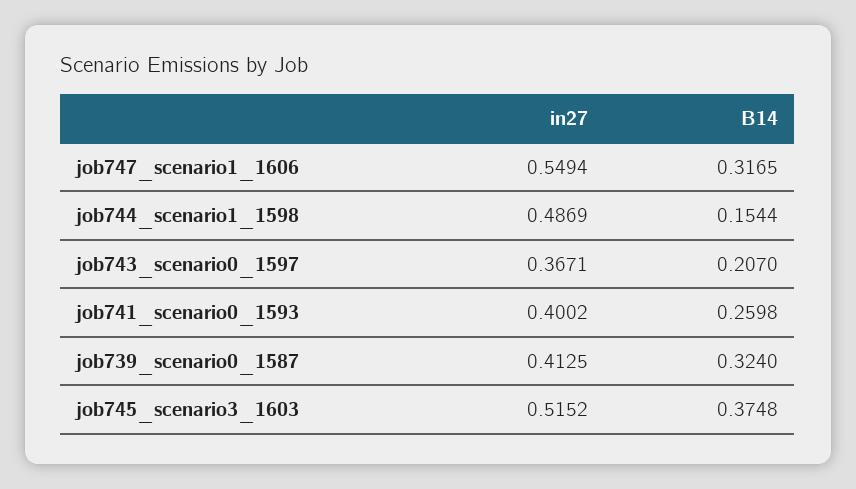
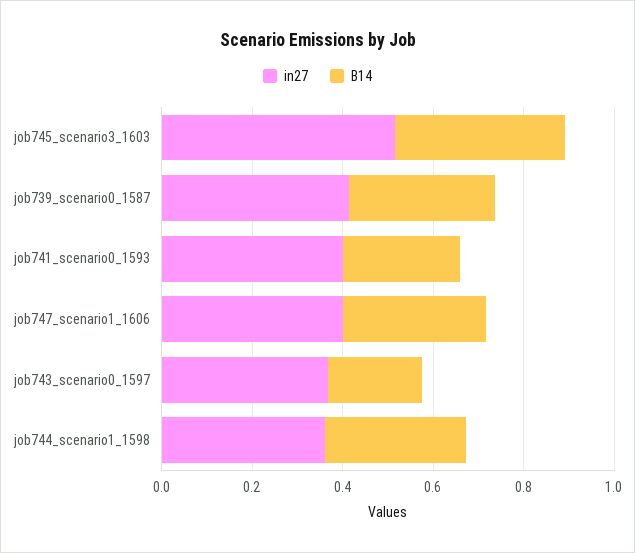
  {
    "in27": {
-     "job747_scenario1_1606": 0.5494,
+     "job747_scenario1_1606": 0.4,
-     "job744_scenario1_1598": 0.4869,
+     "job744_scenario1_1598": 0.35,
      "job743_scenario0_1597": 0.3671,
      "job741_scenario0_1593": 0.4002,
      "job739_scenario0_1587": 0.4125,
      "job745_scenario3_1603": 0.5152
    },
    "B14": {
      "job747_scenario1_1606": 0.3165,
-     "job744_scenario1_1598": 0.1544,
+     "job744_scenario1_1598": 0.3,
      "job743_scenario0_1597": 0.207,
      "job741_scenario0_1593": 0.2598,
      "job739_scenario0_1587": 0.324,
      "job745_scenario3_1603": 0.3748
    }
  }

